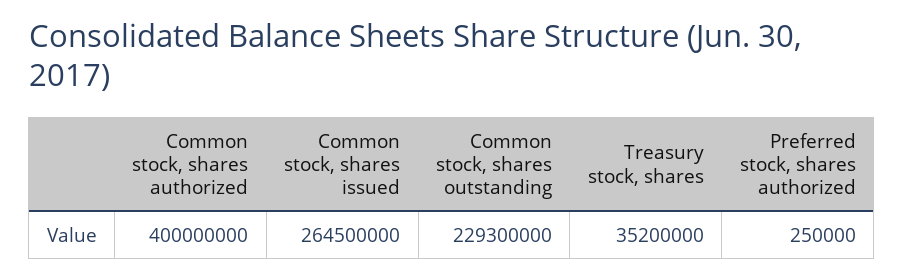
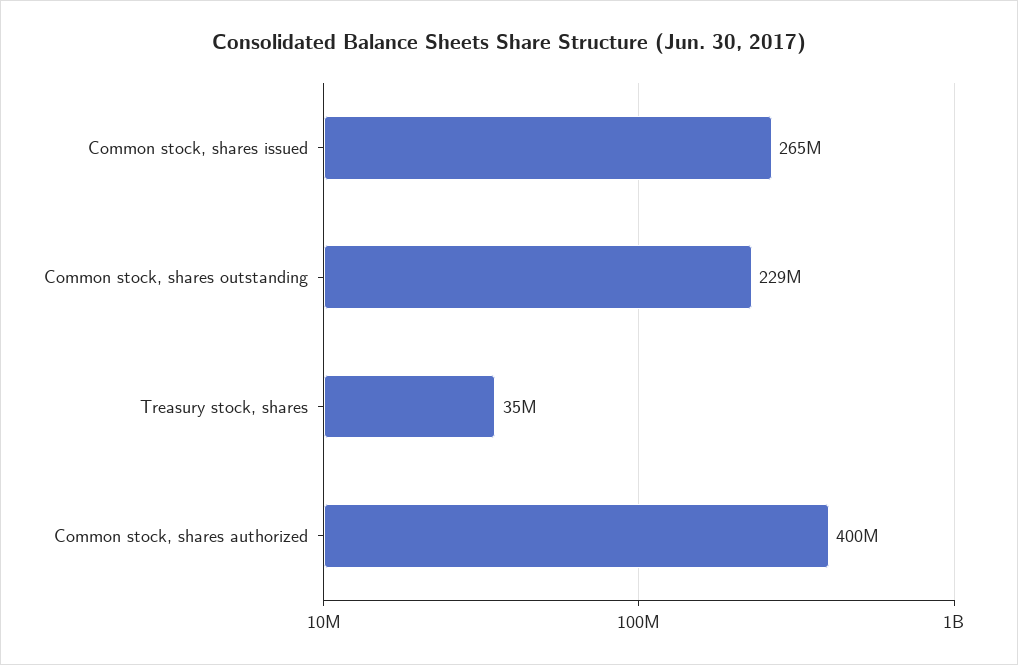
  {
    "Common stock, shares authorized": 400000000,
    "Common stock, shares issued": 264500000,
    "Common stock, shares outstanding": 229300000,
-   "Treasury stock, shares": 35200000,
+   "Treasury stock, shares": 35200000
-   "Preferred stock, shares authorized": 250000
  }

